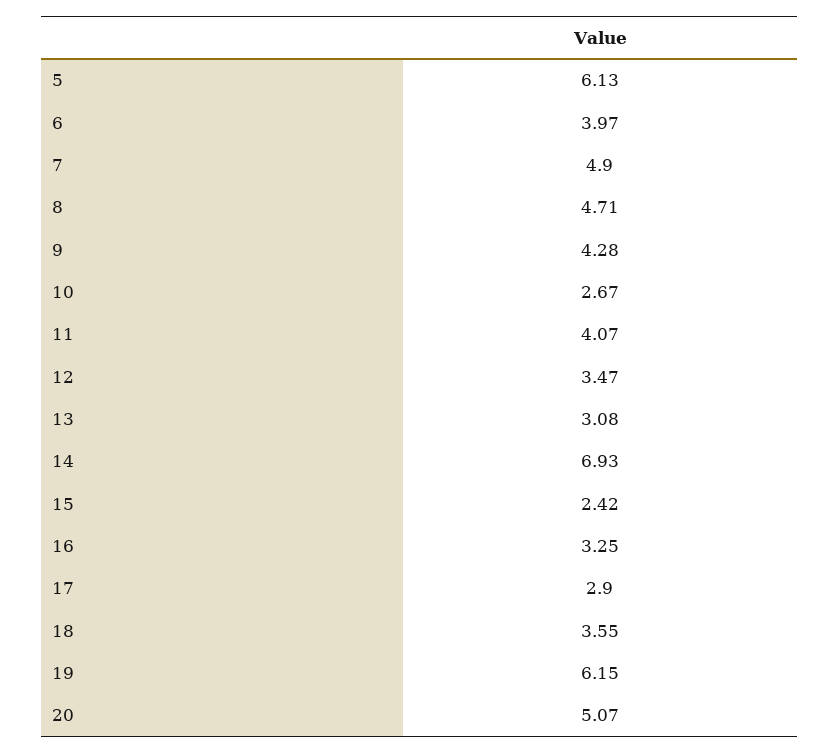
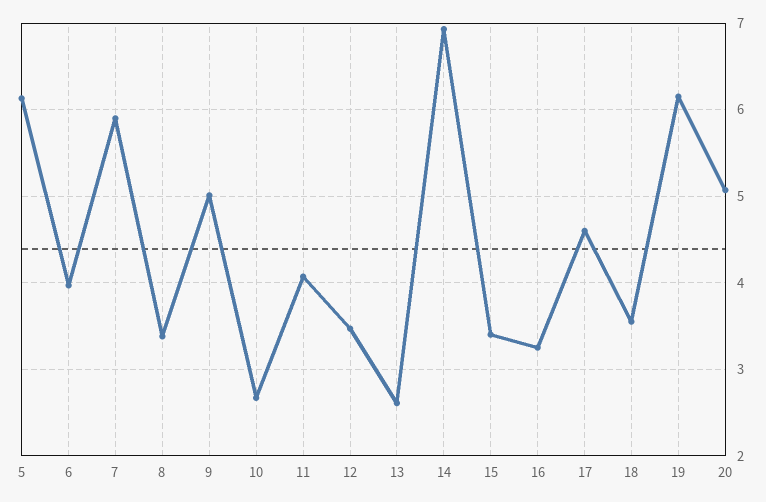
  {
    "5": 6.13,
    "6": 3.97,
-   "7": 4.9,
+   "7": 5.9,
-   "8": 4.71,
+   "8": 3.4,
-   "9": 4.28,
+   "9": 5,
    "10": 2.67,
    "11": 4.07,
    "12": 3.47,
-   "13": 3.08,
+   "13": 2.6,
    "14": 6.93,
-   "15": 2.42,
+   "15": 3.4,
    "16": 3.25,
-   "17": 2.9,
+   "17": 4.6,
    "18": 3.55,
    "19": 6.15,
    "20": 5.07
  }

